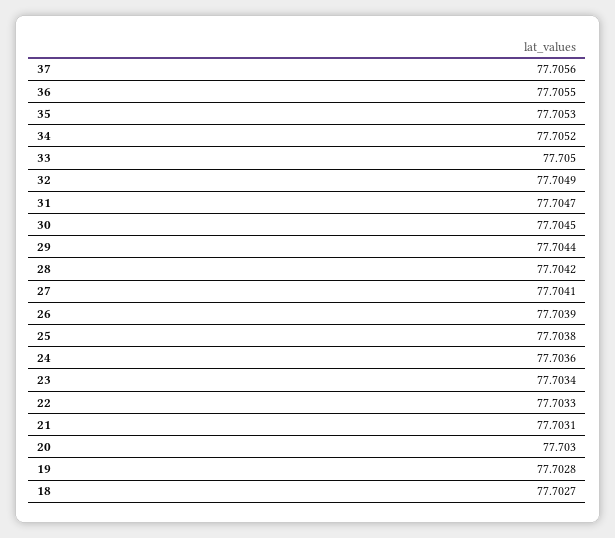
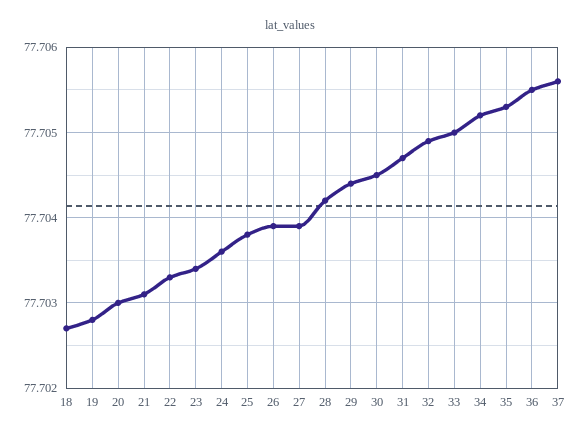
  {
    "37": 77.7056,
    "36": 77.7055,
    "35": 77.7053,
    "34": 77.7052,
    "33": 77.705,
    "32": 77.7049,
    "31": 77.7047,
    "30": 77.7045,
    "29": 77.7044,
    "28": 77.7042,
-   "27": 77.7041,
+   "27": 77.7039,
    "26": 77.7039,
    "25": 77.7038,
    "24": 77.7036,
    "23": 77.7034,
    "22": 77.7033,
    "21": 77.7031,
    "20": 77.703,
    "19": 77.7028,
    "18": 77.7027
  }

